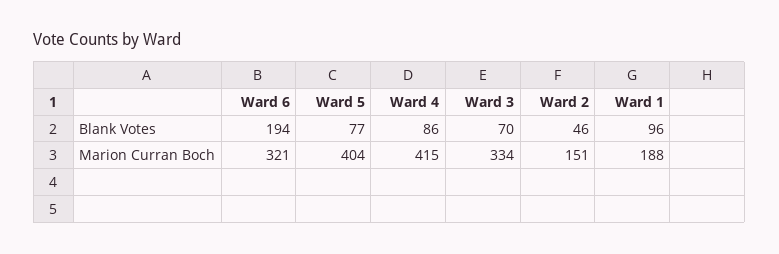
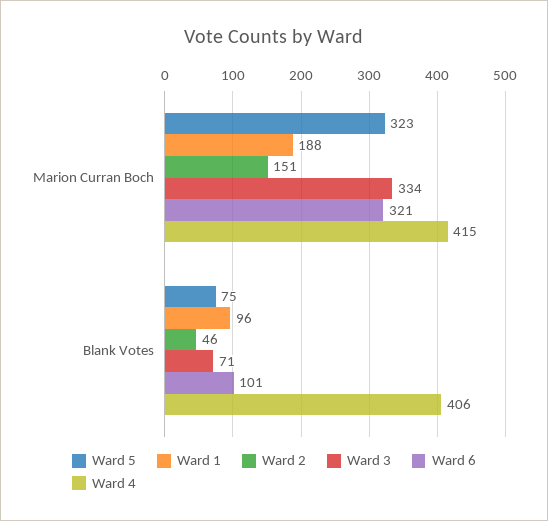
  {
    "Ward 6": {
-     "Blank Votes": 194,
+     "Blank Votes": 101,
      "Marion Curran Boch": 321
    },
    "Ward 5": {
-     "Blank Votes": 77,
+     "Blank Votes": 75,
-     "Marion Curran Boch": 404
+     "Marion Curran Boch": 323
    },
    "Ward 4": {
-     "Blank Votes": 86,
+     "Blank Votes": 406,
      "Marion Curran Boch": 415
    },
    "Ward 3": {
-     "Blank Votes": 70,
+     "Blank Votes": 71,
      "Marion Curran Boch": 334
    },
    "Ward 2": {
      "Blank Votes": 46,
      "Marion Curran Boch": 151
    },
    "Ward 1": {
      "Blank Votes": 96,
      "Marion Curran Boch": 188
    }
  }

